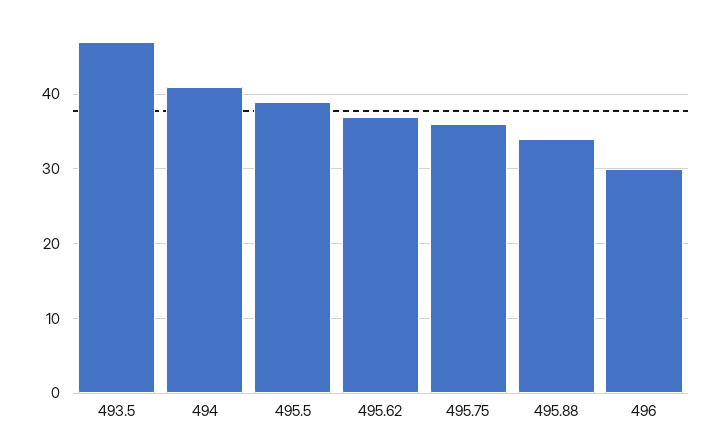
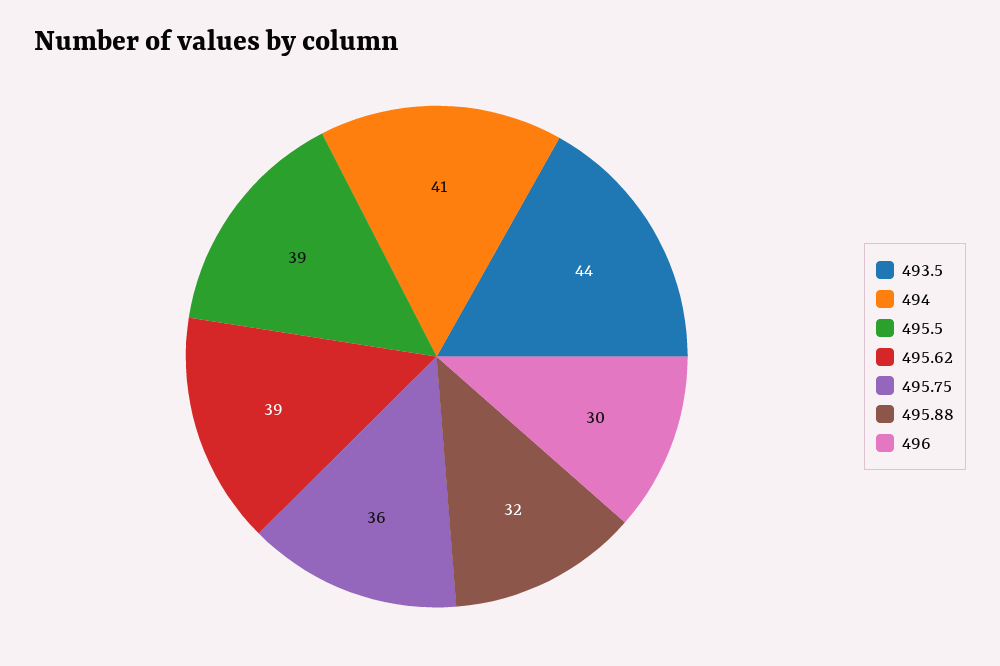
  {
-   "493.5": 47,
+   "493.5": 44,
    "494": 41,
    "495.5": 39,
-   "495.62": 37,
+   "495.62": 39,
    "495.75": 36,
-   "495.88": 34,
+   "495.88": 32,
    "496": 30
  }

